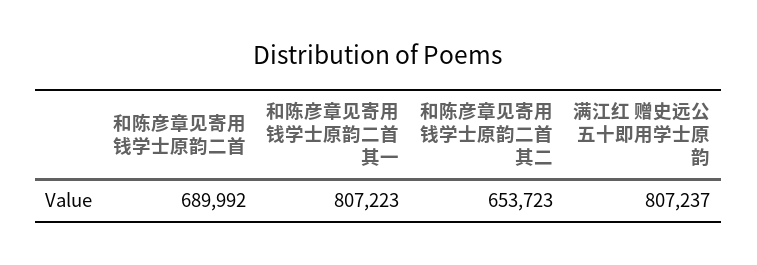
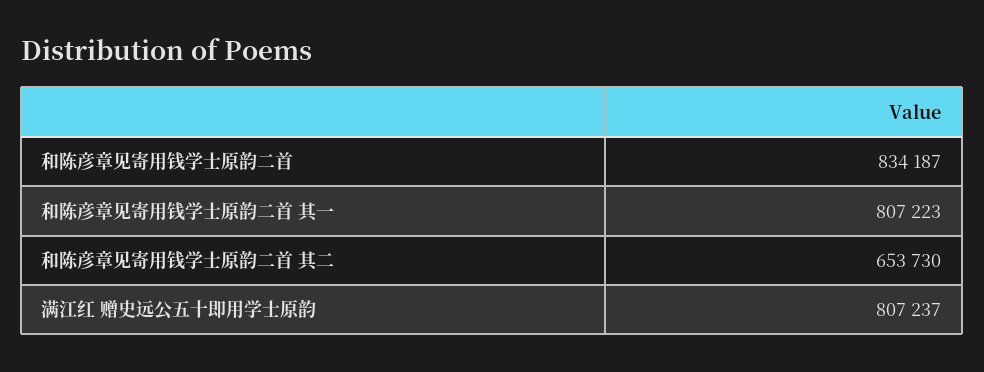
  {
-   "和陈彦章见寄用钱学士原韵二首": 689992,
+   "和陈彦章见寄用钱学士原韵二首": 834187,
    "和陈彦章见寄用钱学士原韵二首 其一": 807223,
-   "和陈彦章见寄用钱学士原韵二首 其二": 653723,
+   "和陈彦章见寄用钱学士原韵二首 其二": 653730,
    "满江红 赠史远公五十即用学士原韵": 807237
  }

